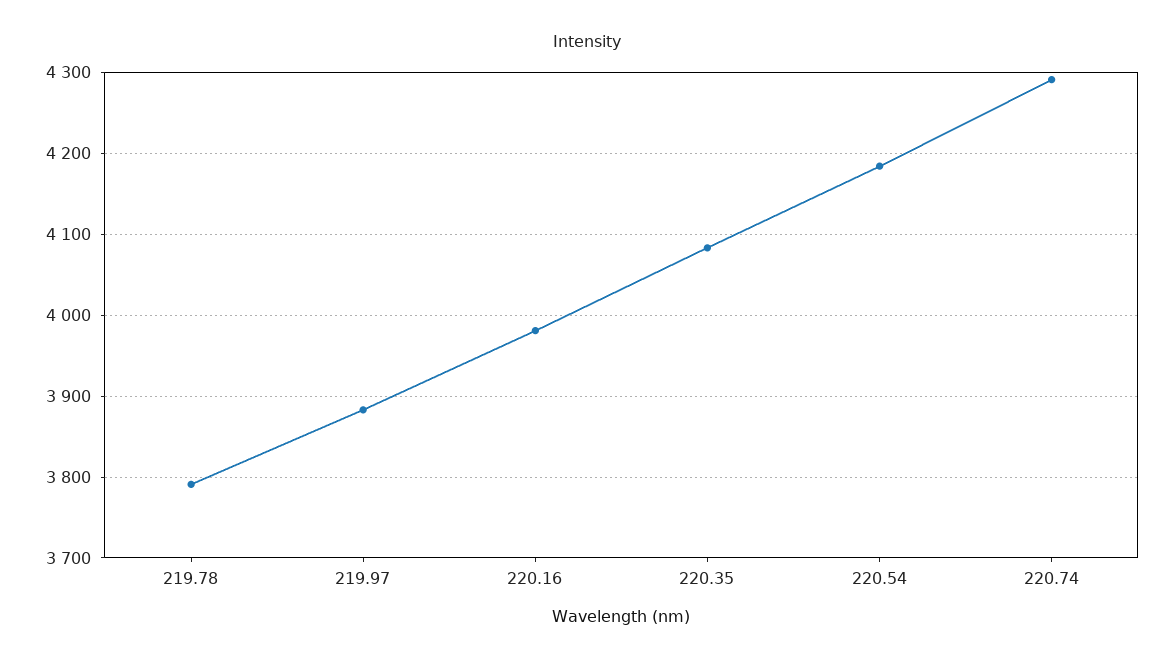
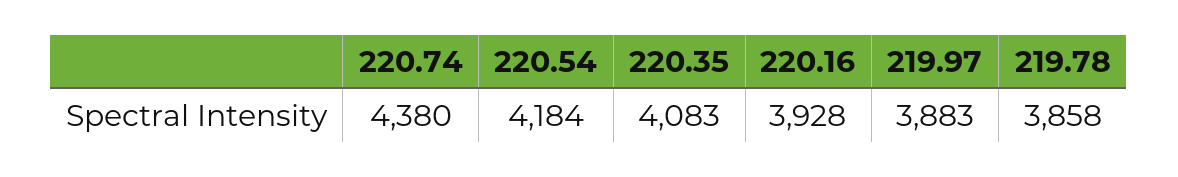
  {
-   "219.78": 3790,
+   "219.78": 3858,
    "219.97": 3883,
-   "220.16": 3980,
+   "220.16": 3928,
    "220.35": 4083,
    "220.54": 4184,
-   "220.74": 4290
+   "220.74": 4380
  }

